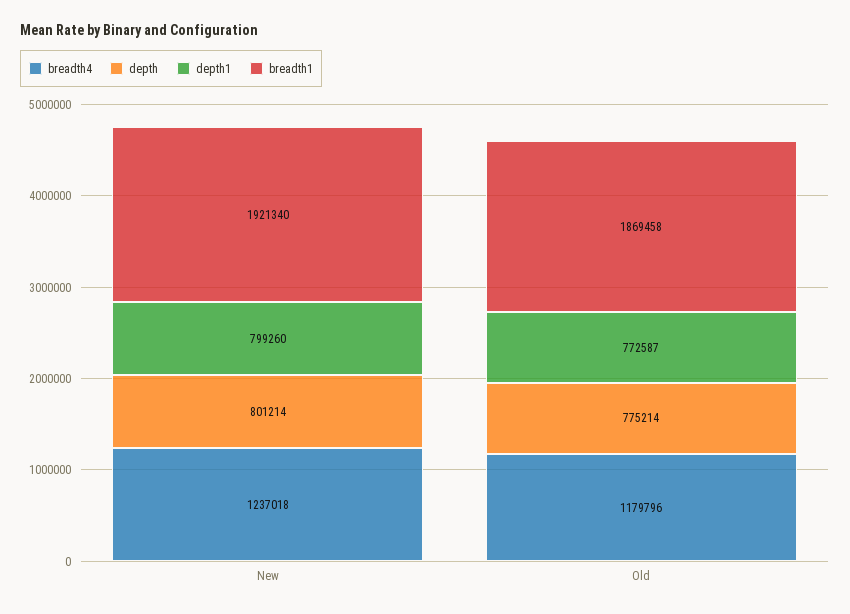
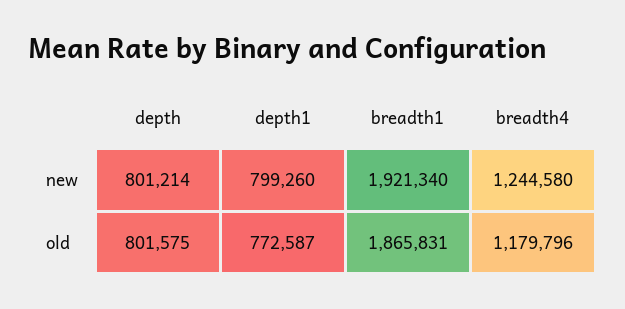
  {
    "breadth4": {
-     "New": 1237018,
+     "New": 1244580,
      "Old": 1179796
    },
    "depth": {
      "New": 801214,
-     "Old": 775214
+     "Old": 801575
    },
    "depth1": {
      "New": 799260,
      "Old": 772587
    },
    "breadth1": {
      "New": 1921340,
-     "Old": 1869458
+     "Old": 1865831
    }
  }

